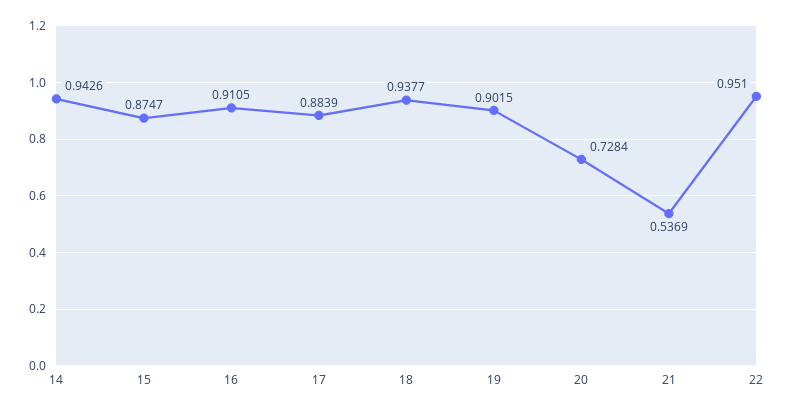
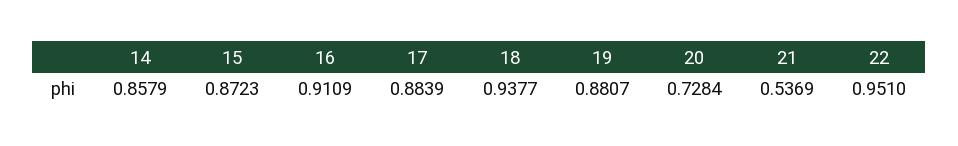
  {
-   "14": 0.9426,
+   "14": 0.8579,
-   "15": 0.8747,
+   "15": 0.8723,
-   "16": 0.9105,
+   "16": 0.9109,
    "17": 0.8839,
    "18": 0.9377,
-   "19": 0.9015,
+   "19": 0.8807,
    "20": 0.7284,
    "21": 0.5369,
    "22": 0.951
  }

